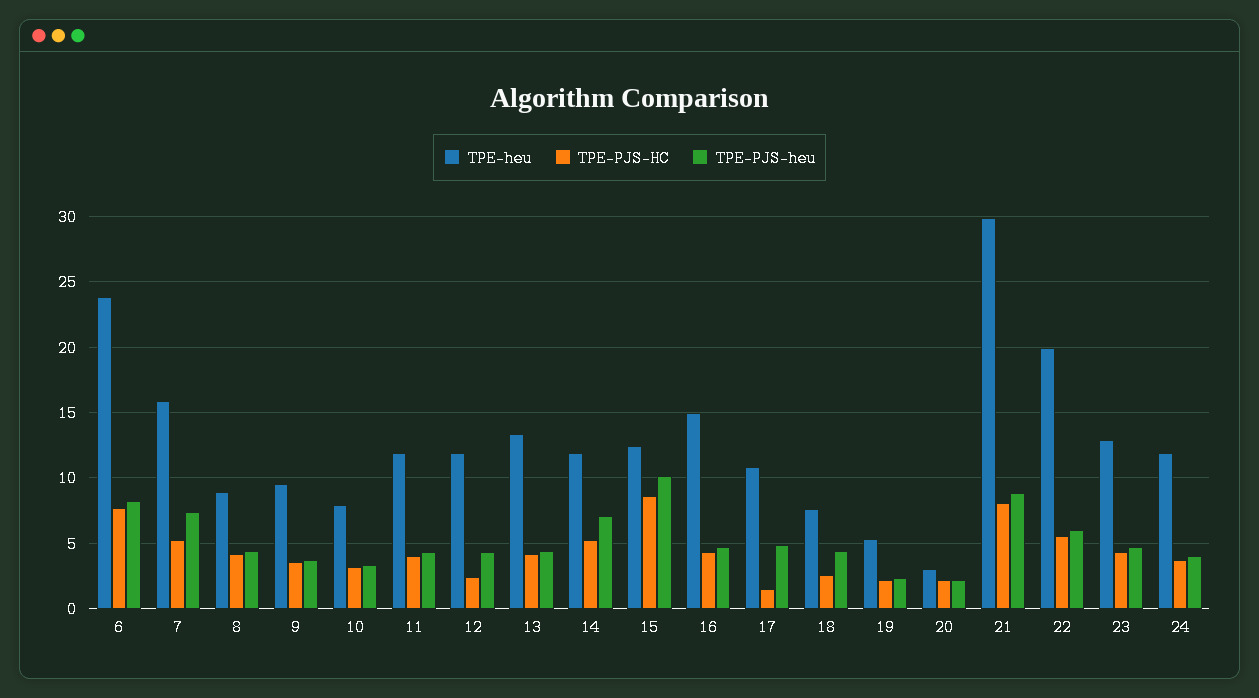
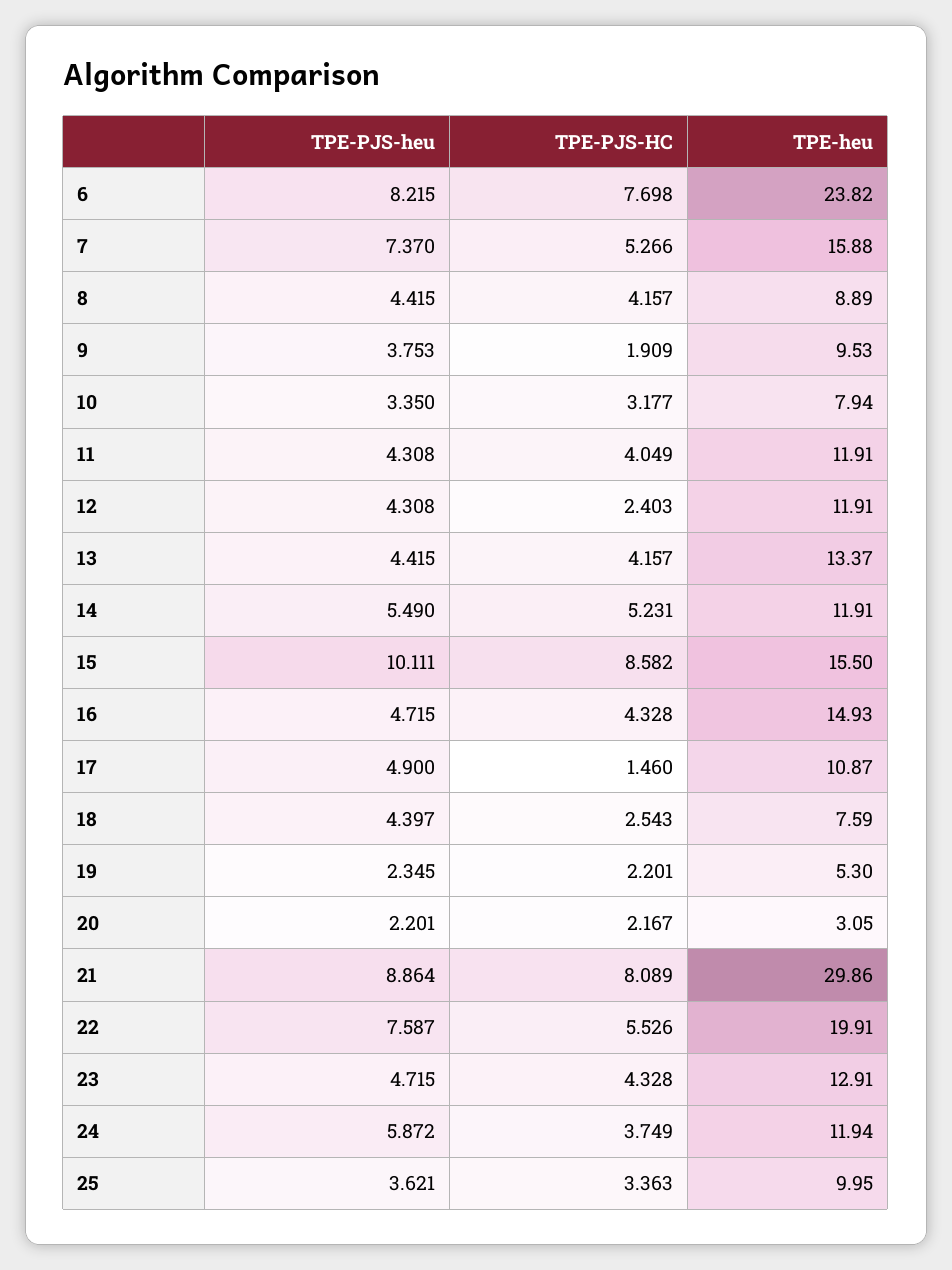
  {
    "TPE-heu": {
      "6": 23.82,
      "7": 15.88,
      "8": 8.89,
      "9": 9.53,
      "10": 7.94,
      "11": 11.91,
      "12": 11.91,
      "13": 13.37,
      "14": 11.91,
-     "15": 12.5,
+     "15": 15.5,
      "16": 14.93,
      "17": 10.87,
      "18": 7.59,
      "19": 5.3,
      "20": 3.05,
      "21": 29.86,
      "22": 19.91,
      "23": 12.91,
-     "24": 11.94
+     "24": 11.94,
+     "25": 9.95
    },
    "TPE-PJS-HC": {
      "6": 7.698,
      "7": 5.266,
      "8": 4.157,
-     "9": 3.5,
+     "9": 1.909,
      "10": 3.177,
      "11": 4.049,
      "12": 2.403,
      "13": 4.157,
      "14": 5.231,
      "15": 8.582,
      "16": 4.328,
      "17": 1.46,
      "18": 2.543,
      "19": 2.201,
      "20": 2.167,
      "21": 8.089,
      "22": 5.526,
      "23": 4.328,
-     "24": 3.749
+     "24": 3.749,
+     "25": 3.363
    },
    "TPE-PJS-heu": {
      "6": 8.215,
      "7": 7.37,
      "8": 4.415,
      "9": 3.753,
      "10": 3.35,
      "11": 4.308,
      "12": 4.308,
      "13": 4.415,
-     "14": 7,
+     "14": 5.49,
      "15": 10.111,
      "16": 4.715,
      "17": 4.9,
      "18": 4.397,
      "19": 2.345,
      "20": 2.201,
      "21": 8.864,
-     "22": 6,
+     "22": 7.587,
      "23": 4.715,
-     "24": 4
+     "24": 5.872,
+     "25": 3.621
    }
  }

